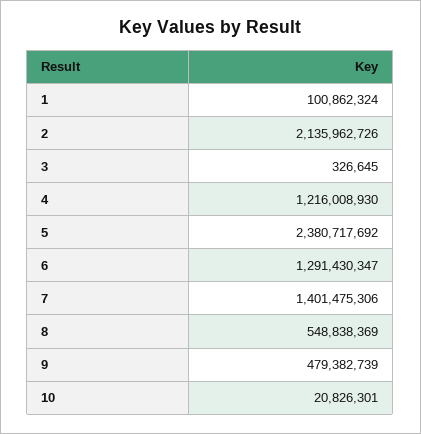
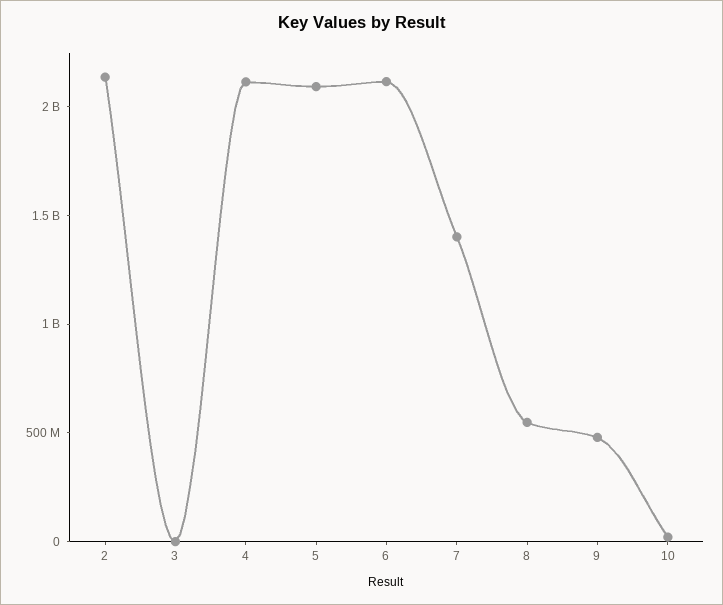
  {
-   "1": 100862324,
    "2": 2135962726,
    "3": 326645,
-   "4": 1216008930,
+   "4": 2100000000,
-   "5": 2380717692,
+   "5": 2100000000,
-   "6": 1291430347,
+   "6": 2100000000,
    "7": 1401475306,
    "8": 548838369,
    "9": 479382739,
    "10": 20826301
  }

